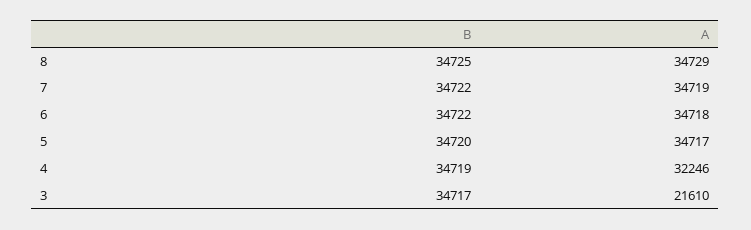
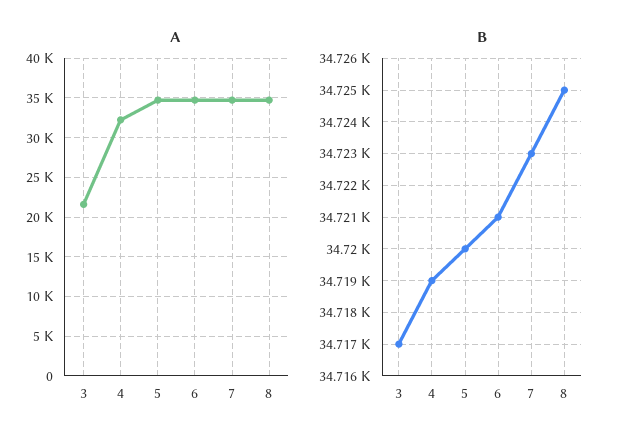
  {
    "B": {
      "8": 34725,
-     "7": 34722,
+     "7": 34723,
-     "6": 34722,
+     "6": 34721,
      "5": 34720,
      "4": 34719,
      "3": 34717
    },
    "A": {
      "8": 34729,
      "7": 34719,
      "6": 34718,
      "5": 34717,
      "4": 32246,
      "3": 21610
    }
  }

